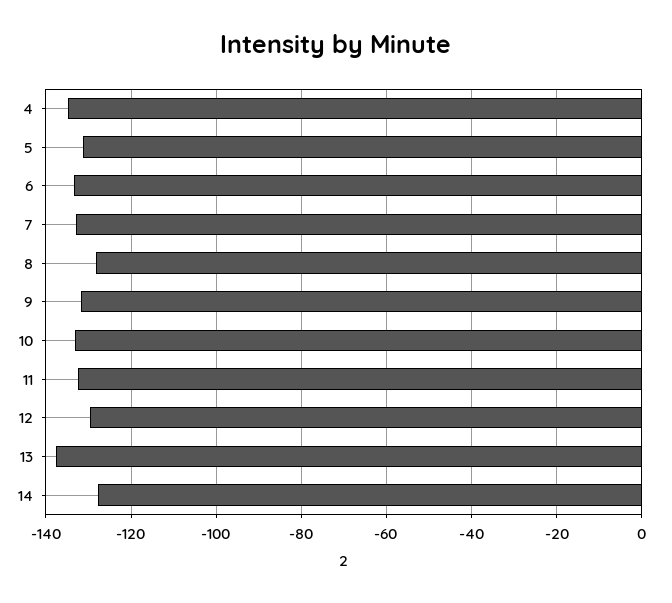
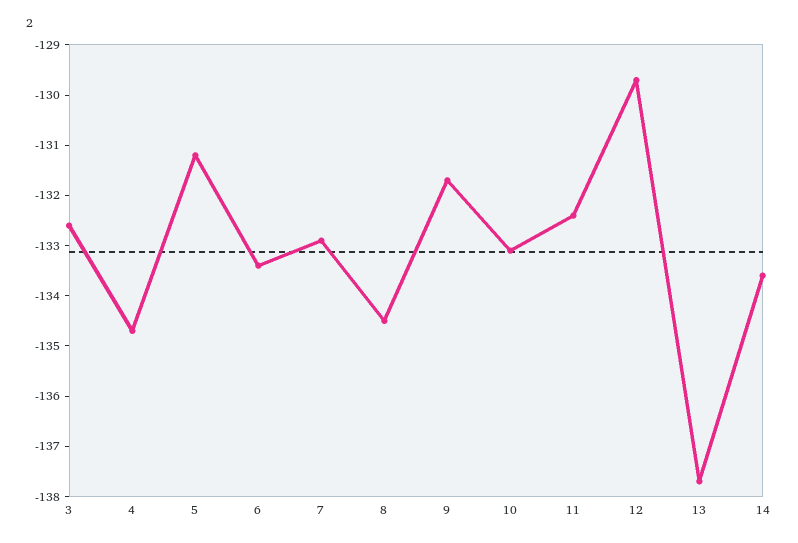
  {
    "4": -134.5,
    "5": -131,
    "6": -133.5,
    "7": -133,
-   "8": -128,
+   "8": -134.5,
    "9": -131.5,
    "10": -133,
    "11": -132.5,
    "12": -129.5,
    "13": -137.5,
-   "14": -128
+   "14": -133.5,
+   "3": -132.5
  }

